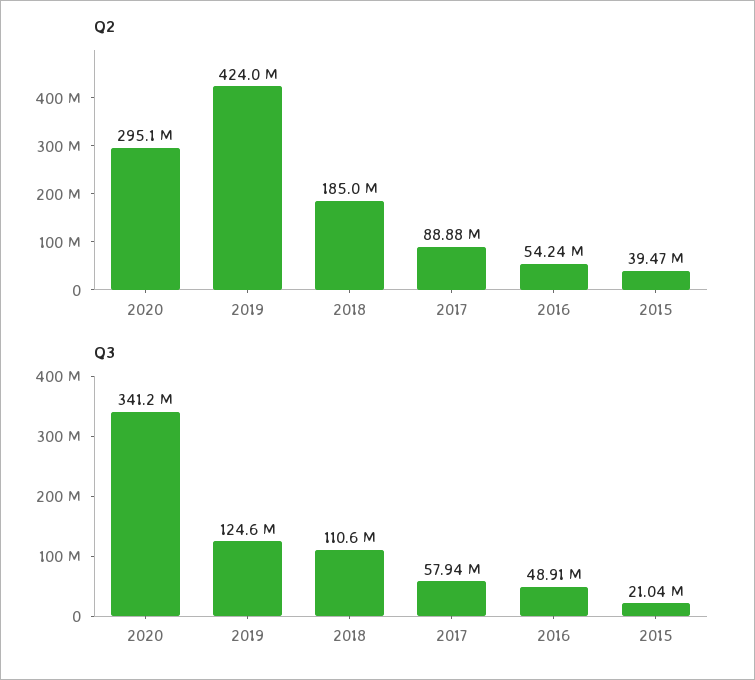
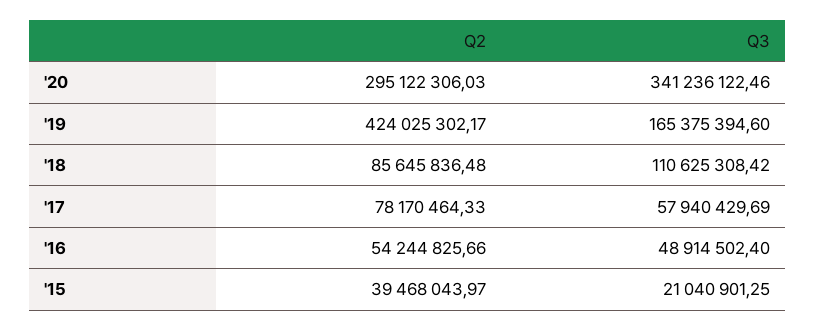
  {
    "Q2": {
      "2020": 295122306.03,
      "2019": 424025302.17,
-     "2018": 185000000,
+     "2018": 85645836.48,
-     "2017": 88880000,
+     "2017": 78170464.33,
      "2016": 54244825.66,
      "2015": 39468043.97
    },
    "Q3": {
      "2020": 341236122.46,
-     "2019": 124600000,
+     "2019": 165375394.6,
      "2018": 110625308.42,
      "2017": 57940429.69,
      "2016": 48914502.4,
      "2015": 21040901.25
    }
  }

